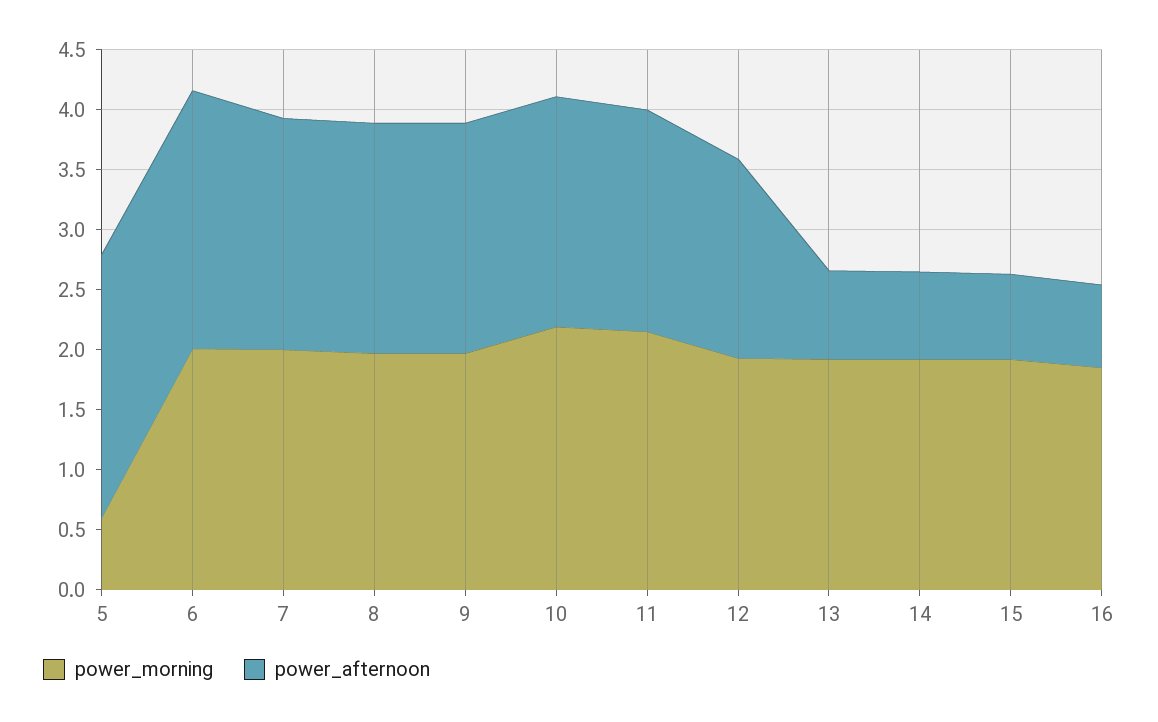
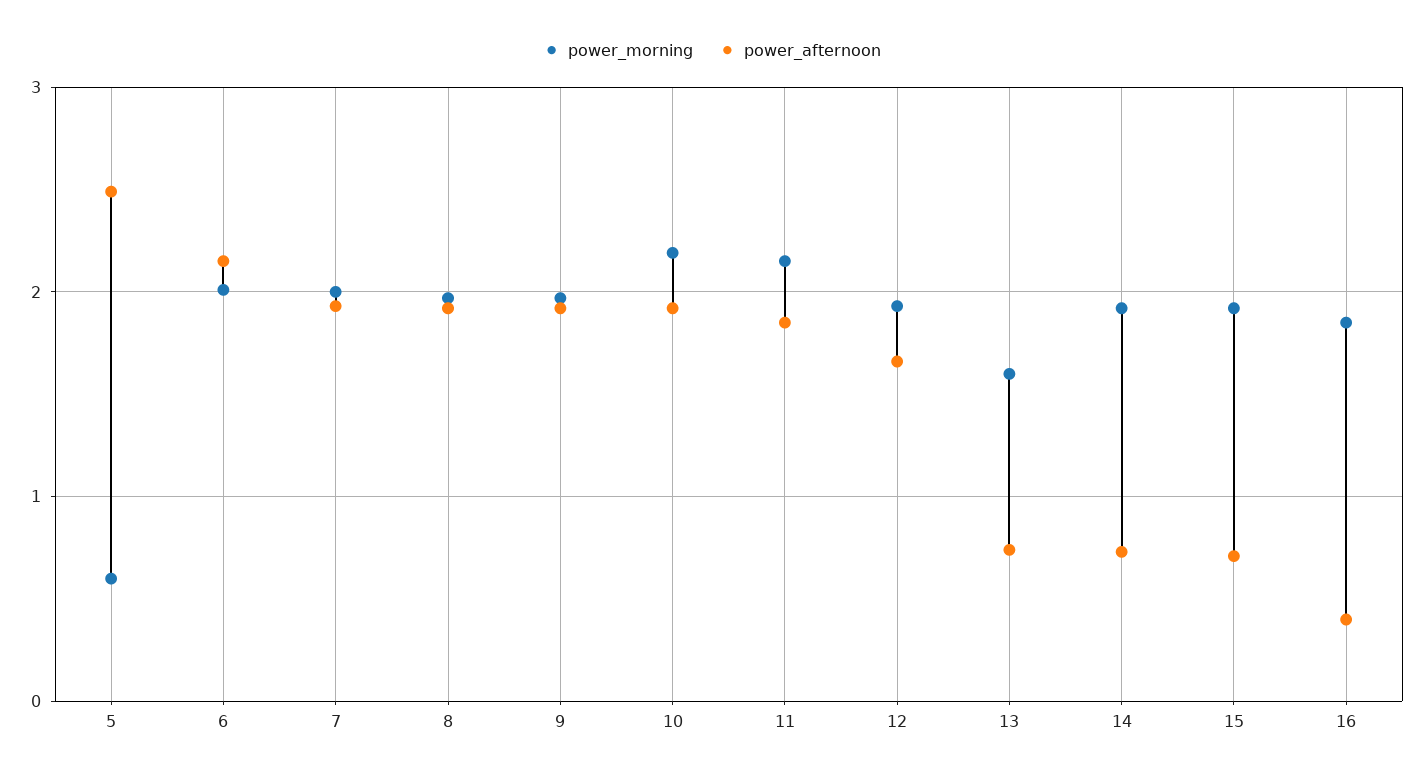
  {
    "power_morning": {
      "5": 0.6,
      "6": 2,
      "7": 2,
      "8": 2,
      "9": 2,
      "10": 2.2,
      "11": 2.2,
      "12": 1.9,
-     "13": 1.9,
+     "13": 1.6,
      "14": 1.9,
      "15": 1.9,
      "16": 1.9
    },
    "power_afternoon": {
-     "5": 2.2,
+     "5": 2.5,
      "6": 2.2,
      "7": 1.9,
      "8": 1.9,
      "9": 1.9,
      "10": 1.9,
      "11": 1.9,
      "12": 1.7,
      "13": 0.7,
      "14": 0.7,
      "15": 0.7,
-     "16": 0.7
+     "16": 0.4
    }
  }

